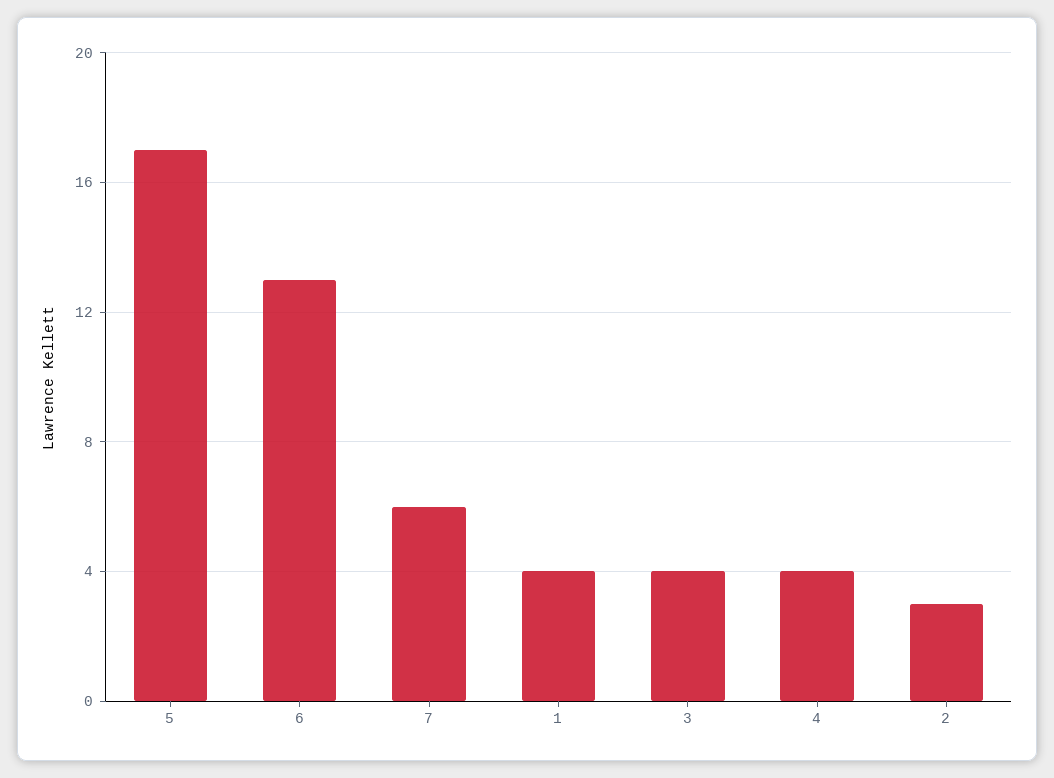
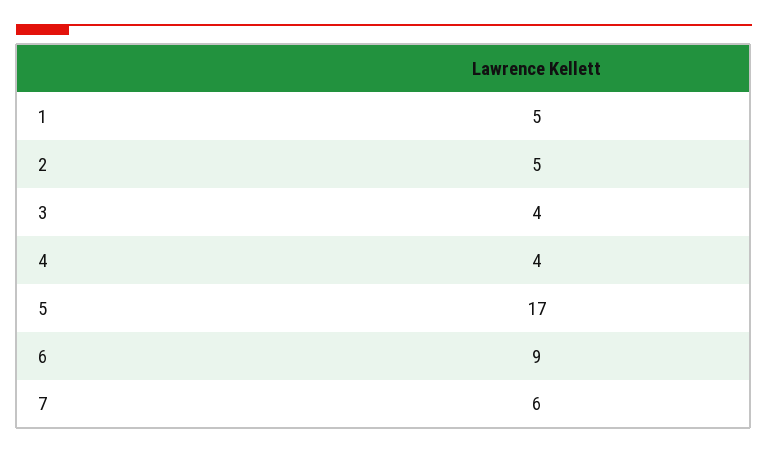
  {
    "5": 17,
-   "6": 13,
+   "6": 9,
    "7": 6,
-   "1": 4,
+   "1": 5,
    "3": 4,
    "4": 4,
-   "2": 3
+   "2": 5
  }

